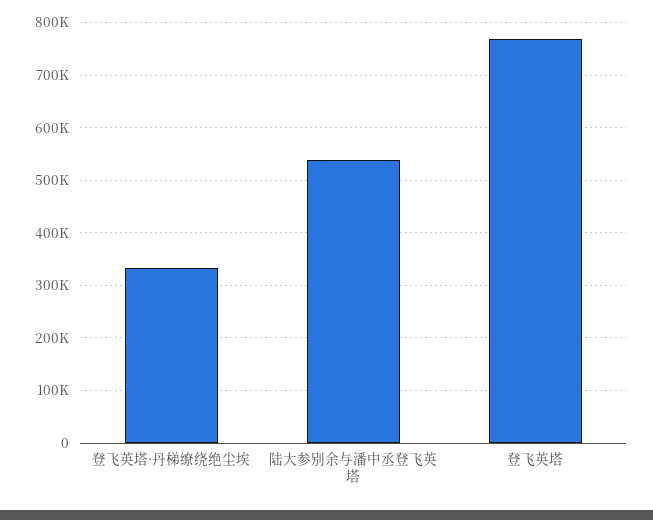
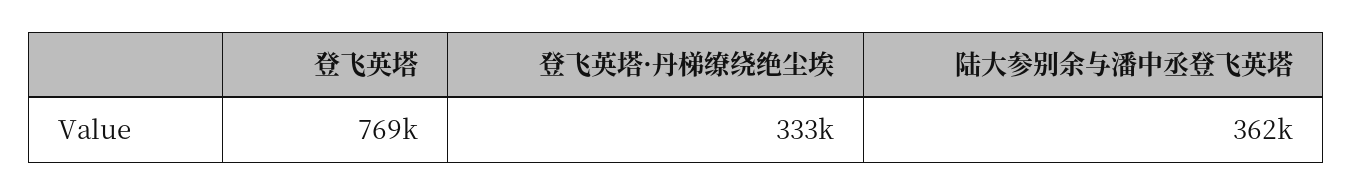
  {
    "登飞英塔·丹梯缭绕绝尘埃": 333000,
-   "陆大参别余与潘中丞登飞英塔": 540000,
+   "陆大参别余与潘中丞登飞英塔": 362000,
    "登飞英塔": 769000
  }

